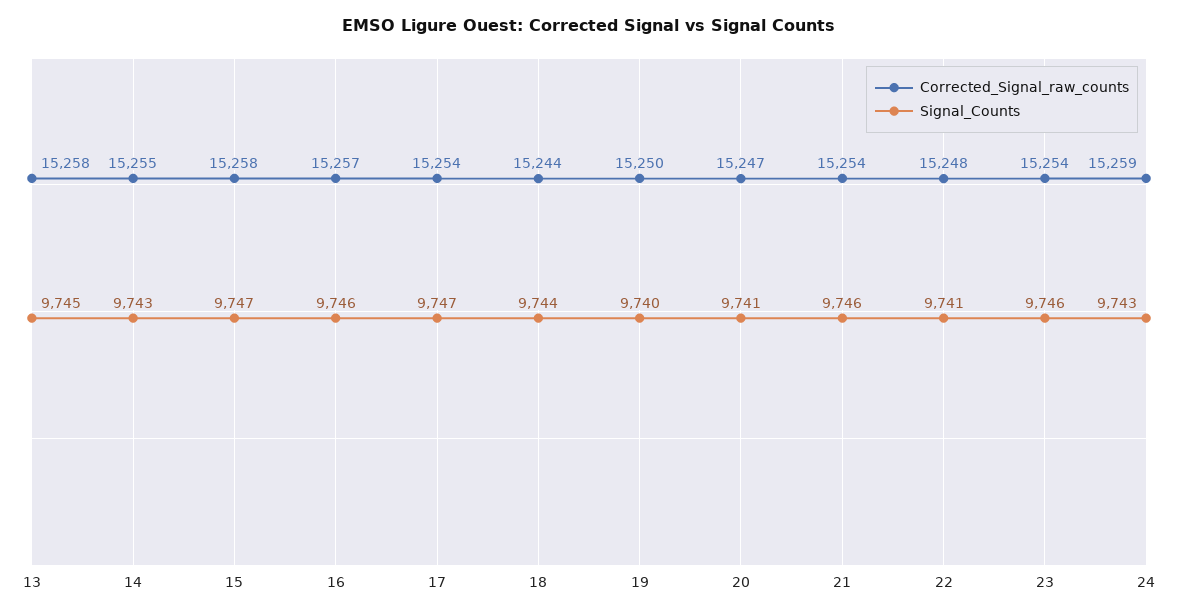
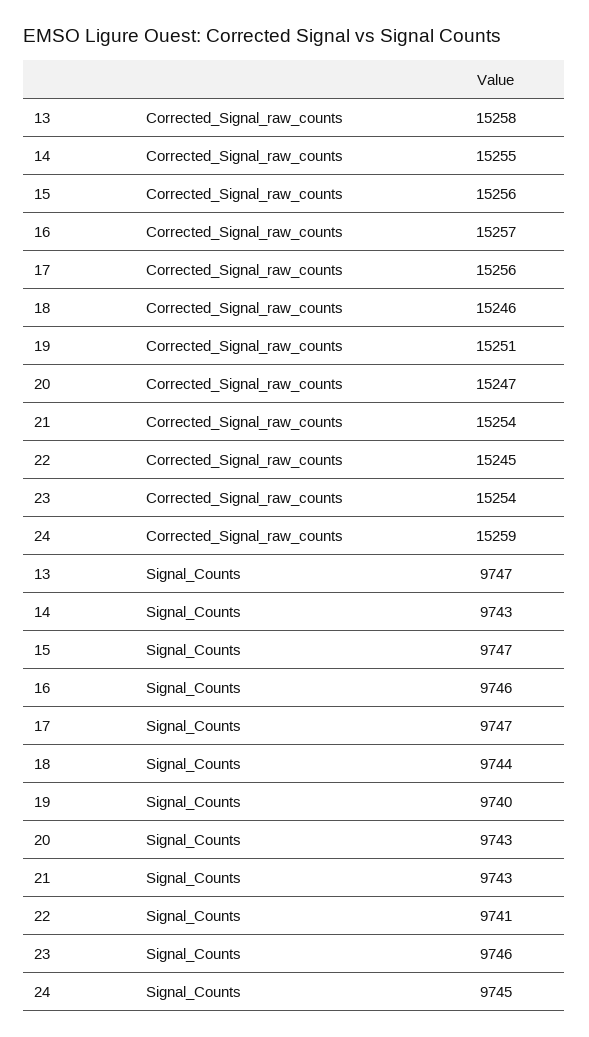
  {
    "Corrected_Signal_raw_counts": {
      "13": 15258,
      "14": 15255,
-     "15": 15258,
+     "15": 15256,
      "16": 15257,
-     "17": 15254,
+     "17": 15256,
-     "18": 15244,
+     "18": 15246,
-     "19": 15250,
+     "19": 15251,
      "20": 15247,
      "21": 15254,
-     "22": 15248,
+     "22": 15245,
      "23": 15254,
      "24": 15259
    },
    "Signal_Counts": {
-     "13": 9745,
+     "13": 9747,
      "14": 9743,
      "15": 9747,
      "16": 9746,
      "17": 9747,
      "18": 9744,
      "19": 9740,
-     "20": 9741,
+     "20": 9743,
-     "21": 9746,
+     "21": 9743,
      "22": 9741,
      "23": 9746,
-     "24": 9743
+     "24": 9745
    }
  }

